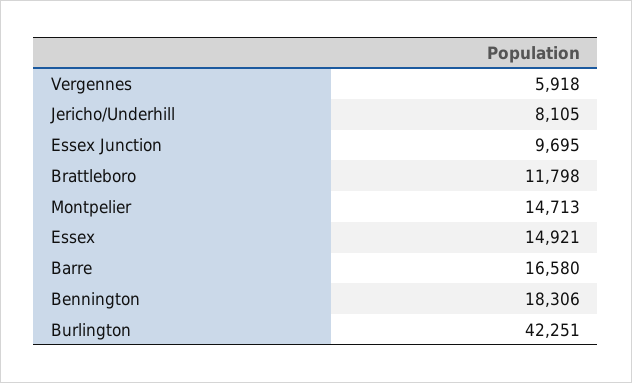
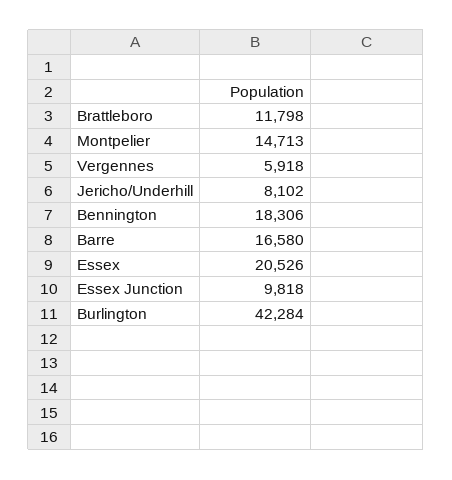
  {
    "Vergennes": 5918,
-   "Jericho/Underhill": 8105,
+   "Jericho/Underhill": 8102,
-   "Essex Junction": 9695,
+   "Essex Junction": 9818,
    "Brattleboro": 11798,
    "Montpelier": 14713,
-   "Essex": 14921,
+   "Essex": 20526,
    "Barre": 16580,
    "Bennington": 18306,
-   "Burlington": 42251
+   "Burlington": 42284
  }

